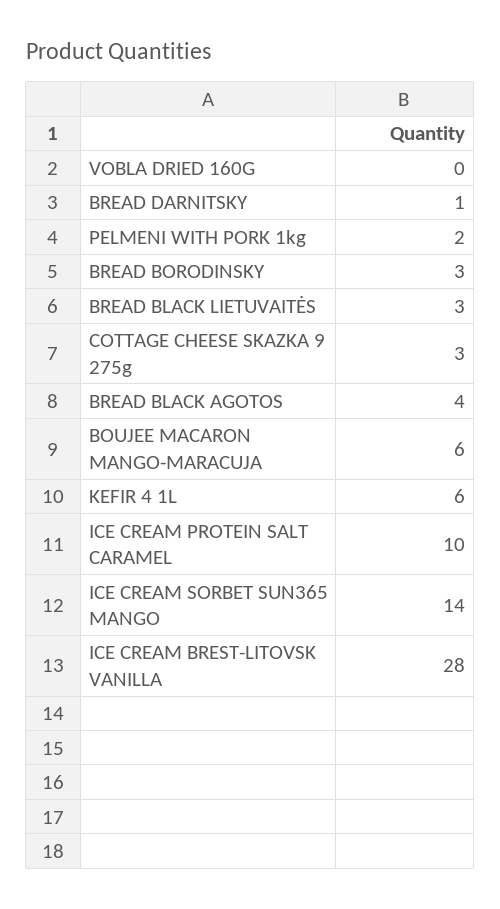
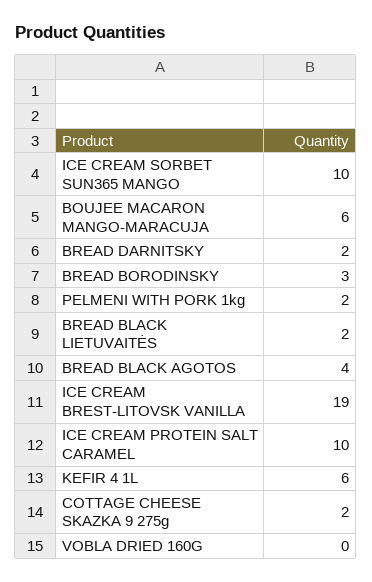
  {
    "VOBLA DRIED 160G": 0,
-   "BREAD DARNITSKY": 1,
+   "BREAD DARNITSKY": 2,
    "PELMENI WITH PORK 1kg": 2,
    "BREAD BORODINSKY": 3,
-   "BREAD BLACK LIETUVAITĖS": 3,
+   "BREAD BLACK LIETUVAITĖS": 2,
-   "COTTAGE CHEESE SKAZKA 9 275g": 3,
+   "COTTAGE CHEESE SKAZKA 9 275g": 2,
    "BREAD BLACK AGOTOS": 4,
    "BOUJEE MACARON MANGO-MARACUJA": 6,
    "KEFIR 4 1L": 6,
    "ICE CREAM PROTEIN SALT CARAMEL": 10,
-   "ICE CREAM SORBET SUN365 MANGO": 14,
+   "ICE CREAM SORBET SUN365 MANGO": 10,
-   "ICE CREAM BREST-LITOVSK VANILLA": 28
+   "ICE CREAM BREST-LITOVSK VANILLA": 19
  }

